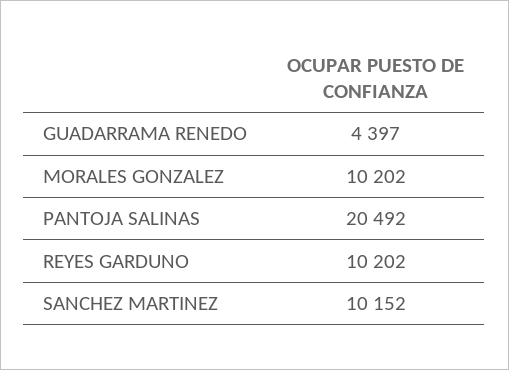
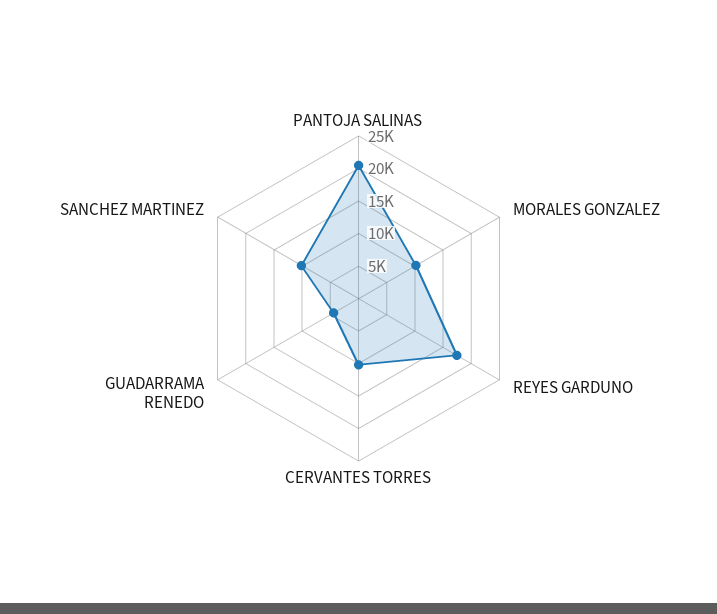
  {
    "GUADARRAMA RENEDO": 4397,
    "MORALES GONZALEZ": 10202,
    "PANTOJA SALINAS": 20492,
-   "REYES GARDUNO": 10202,
+   "REYES GARDUNO": 17500,
-   "SANCHEZ MARTINEZ": 10152
+   "SANCHEZ MARTINEZ": 10152,
+   "CERVANTES TORRES": 10000
  }

